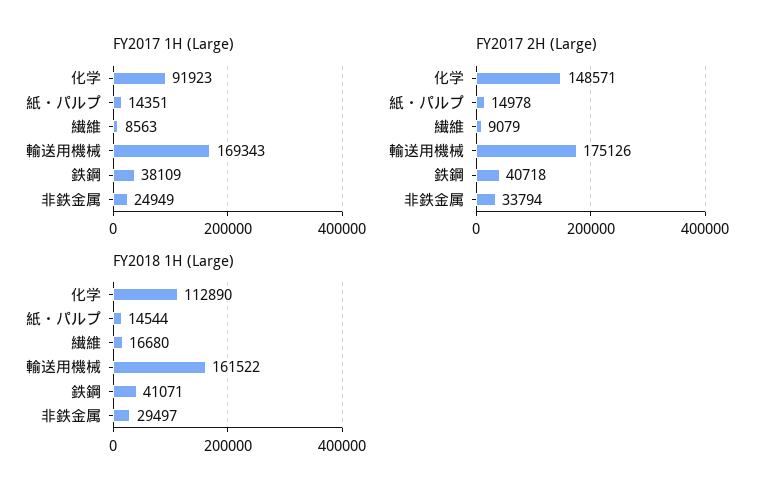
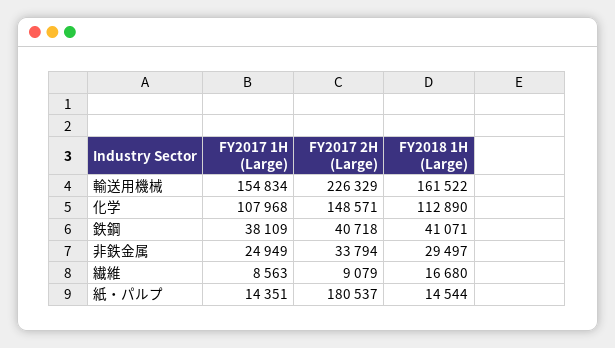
  {
    "FY2017 1H (Large)": {
-     "化学": 91923,
+     "化学": 107968,
      "紙・パルプ": 14351,
      "繊維": 8563,
-     "輸送用機械": 169343,
+     "輸送用機械": 154834,
      "鉄鋼": 38109,
      "非鉄金属": 24949
    },
    "FY2017 2H (Large)": {
      "化学": 148571,
-     "紙・パルプ": 14978,
+     "紙・パルプ": 180537,
      "繊維": 9079,
-     "輸送用機械": 175126,
+     "輸送用機械": 226329,
      "鉄鋼": 40718,
      "非鉄金属": 33794
    },
    "FY2018 1H (Large)": {
      "化学": 112890,
      "紙・パルプ": 14544,
      "繊維": 16680,
      "輸送用機械": 161522,
      "鉄鋼": 41071,
      "非鉄金属": 29497
    }
  }

